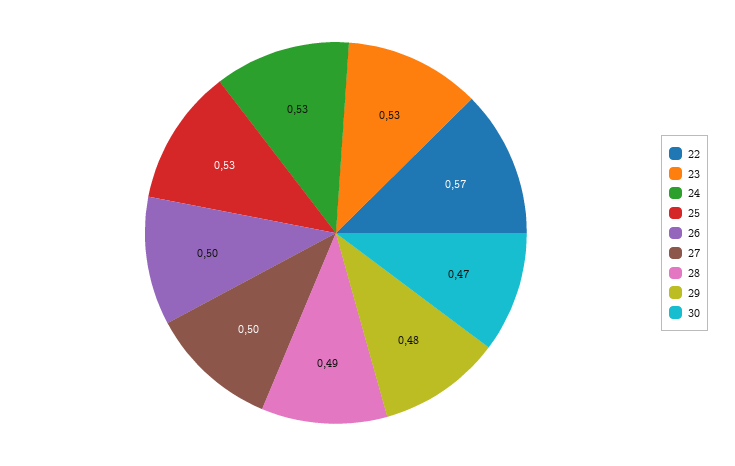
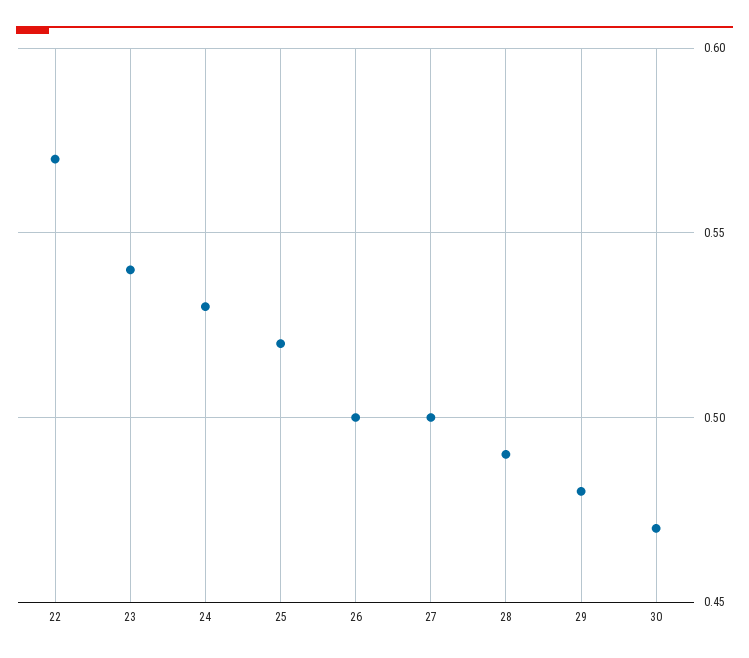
  {
    "22": 0.57,
-   "23": 0.53,
+   "23": 0.54,
    "24": 0.53,
-   "25": 0.53,
+   "25": 0.52,
    "26": 0.5,
    "27": 0.5,
    "28": 0.49,
    "29": 0.48,
    "30": 0.47
  }

